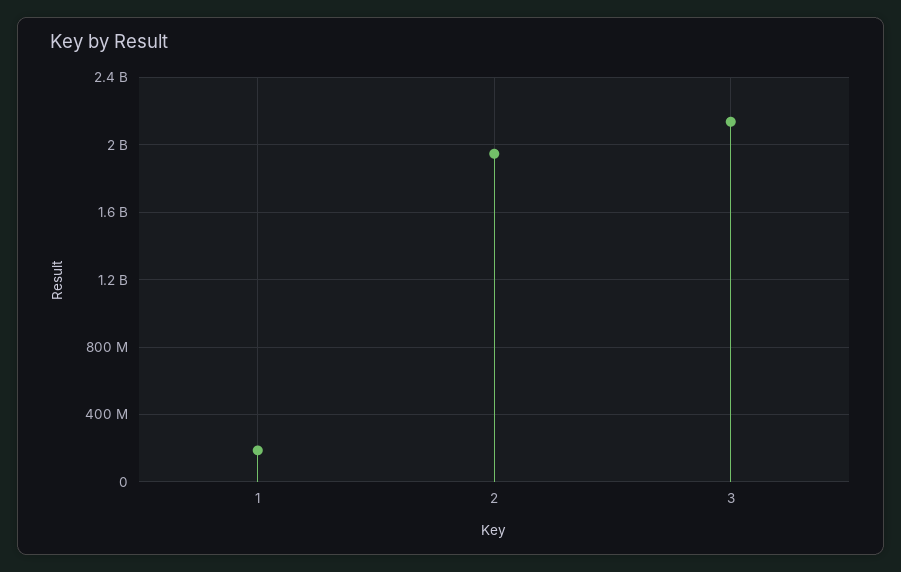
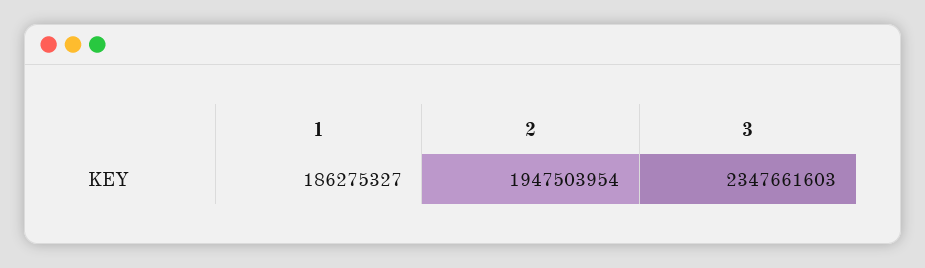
  {
    "1": 186275327,
    "2": 1947503954,
-   "3": 2150000000
+   "3": 2347661603
  }

